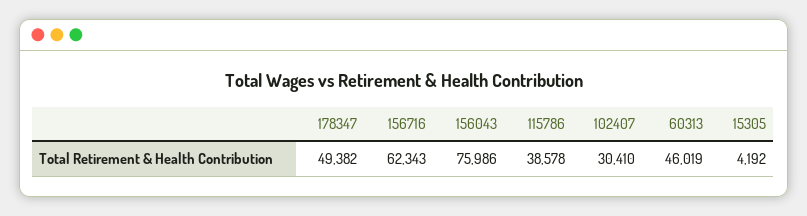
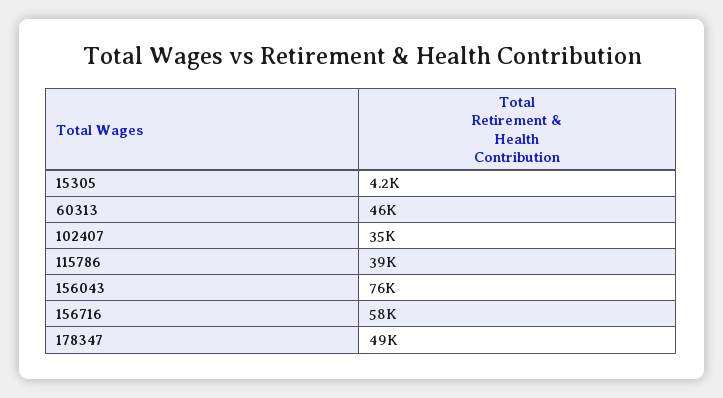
  {
    "178347": 49382,
-   "156716": 62343,
+   "156716": 58000,
    "156043": 75986,
    "115786": 38578,
-   "102407": 30410,
+   "102407": 35000,
    "60313": 46019,
    "15305": 4192
  }

